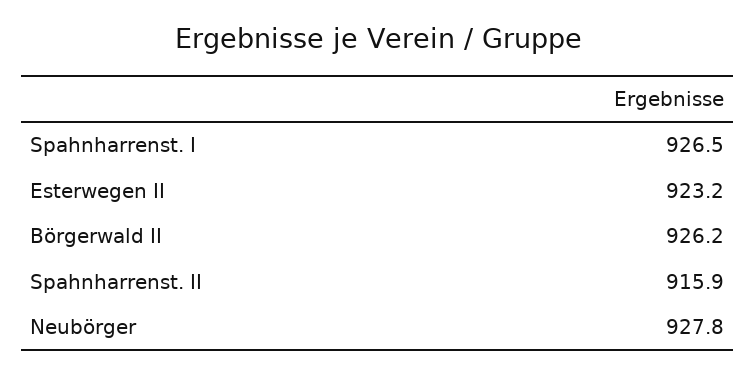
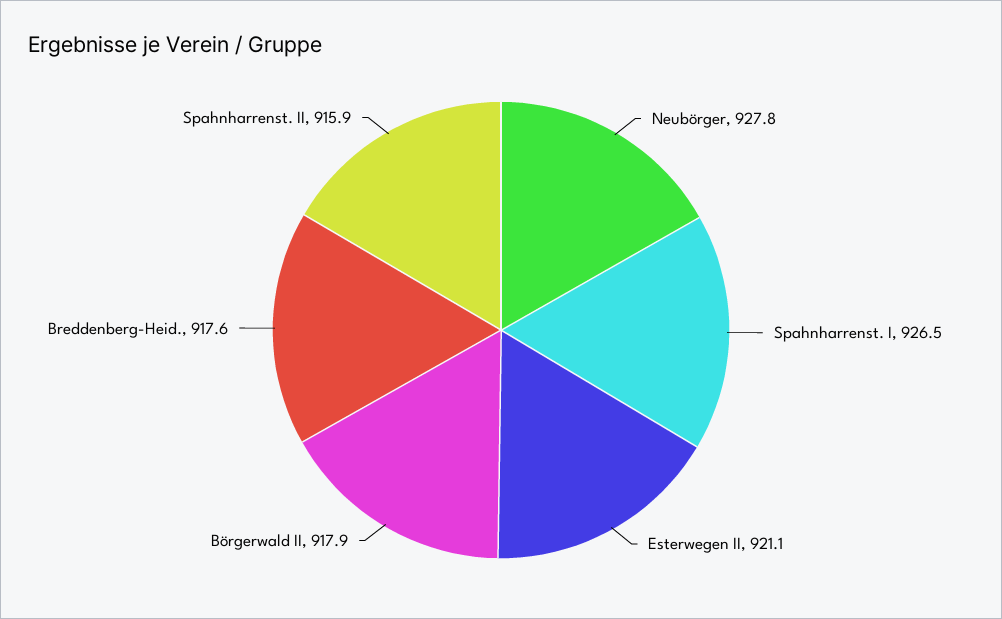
  {
    "Spahnharrenst. I": 926.5,
-   "Esterwegen II": 923.2,
+   "Esterwegen II": 921.1,
-   "Börgerwald II": 926.2,
+   "Börgerwald II": 917.9,
    "Spahnharrenst. II": 915.9,
-   "Neubörger": 927.8
+   "Neubörger": 927.8,
+   "Breddenberg-Heid.": 917.6
  }

